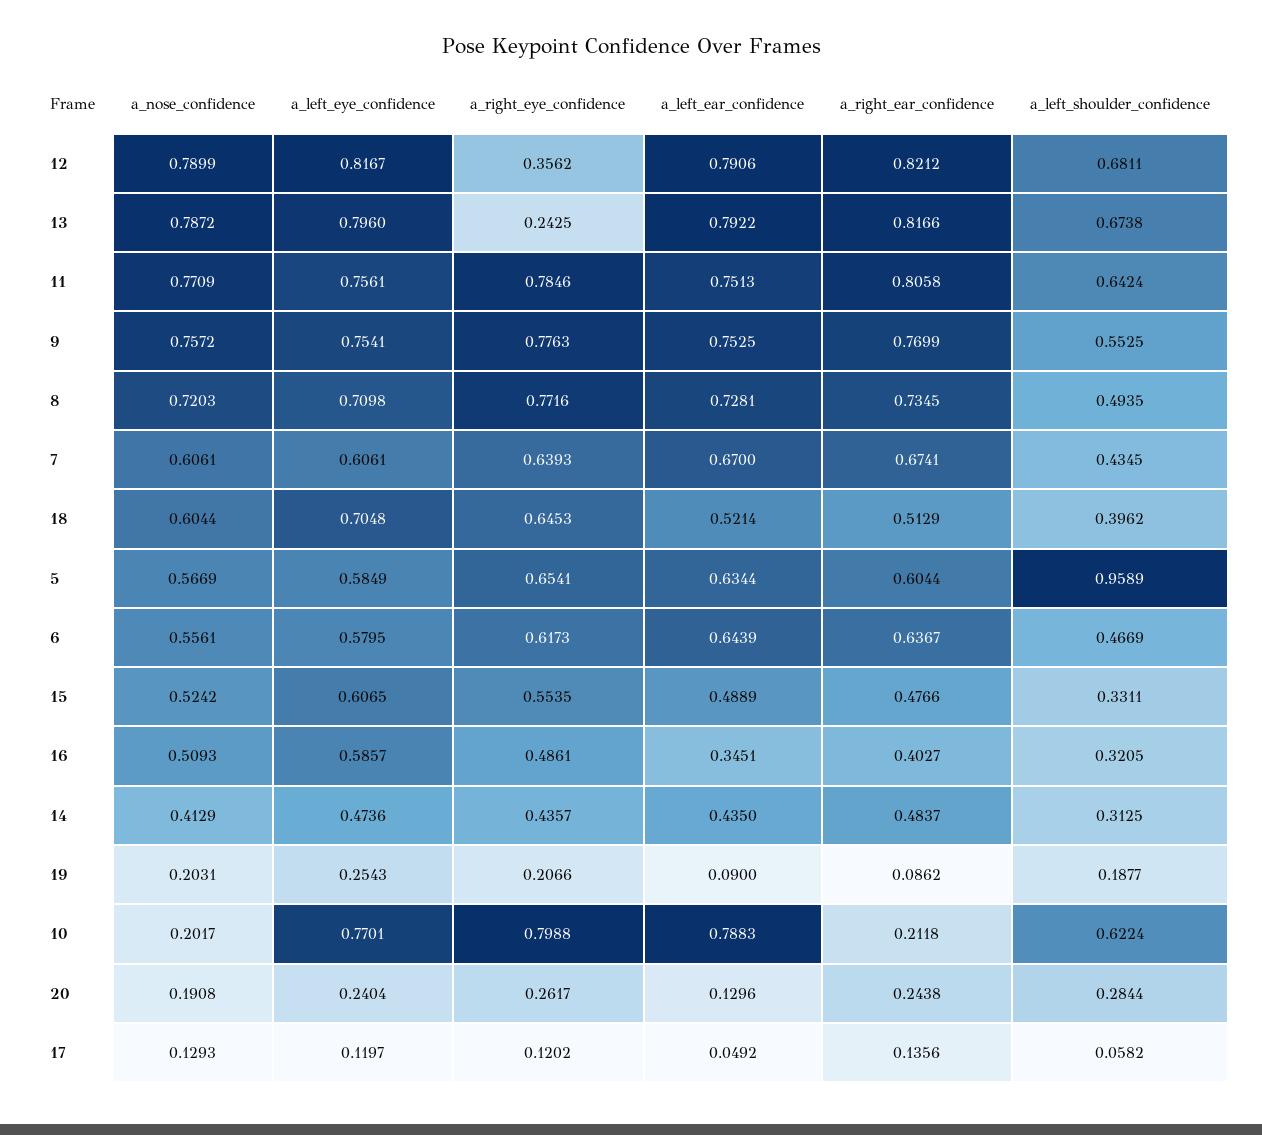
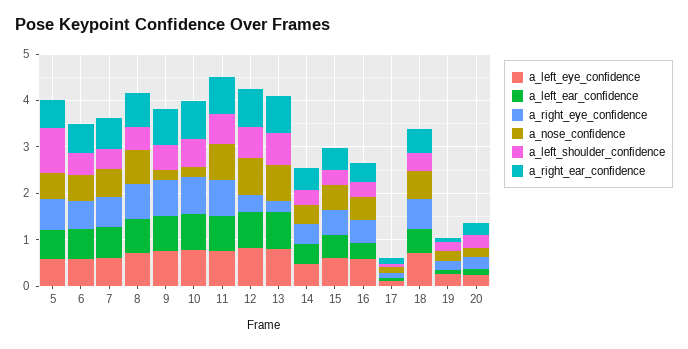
  {
    "a_nose_confidence": {
      "12": 0.7899,
      "13": 0.7872,
      "11": 0.7709,
-     "9": 0.7572,
+     "9": 0.2,
      "8": 0.7203,
      "7": 0.6061,
      "18": 0.6044,
      "5": 0.5669,
      "6": 0.5561,
      "15": 0.5242,
      "16": 0.5093,
      "14": 0.4129,
      "19": 0.2031,
      "10": 0.2017,
      "20": 0.1908,
      "17": 0.1293
    },
    "a_left_eye_confidence": {
      "12": 0.8167,
      "13": 0.796,
      "11": 0.7561,
      "9": 0.7541,
      "8": 0.7098,
      "7": 0.6061,
      "18": 0.7048,
      "5": 0.5849,
      "6": 0.5795,
      "15": 0.6065,
      "16": 0.5857,
      "14": 0.4736,
      "19": 0.2543,
      "10": 0.7701,
      "20": 0.2404,
      "17": 0.1197
    },
    "a_right_eye_confidence": {
      "12": 0.3562,
      "13": 0.2425,
      "11": 0.7846,
      "9": 0.7763,
      "8": 0.7716,
      "7": 0.6393,
      "18": 0.6453,
      "5": 0.6541,
      "6": 0.6173,
      "15": 0.5535,
      "16": 0.4861,
      "14": 0.4357,
      "19": 0.2066,
      "10": 0.7988,
      "20": 0.2617,
      "17": 0.1202
    },
    "a_left_ear_confidence": {
      "12": 0.7906,
      "13": 0.7922,
      "11": 0.7513,
      "9": 0.7525,
      "8": 0.7281,
      "7": 0.67,
      "18": 0.5214,
      "5": 0.6344,
      "6": 0.6439,
      "15": 0.4889,
      "16": 0.3451,
      "14": 0.435,
      "19": 0.09,
      "10": 0.7883,
      "20": 0.1296,
      "17": 0.0492
    },
    "a_right_ear_confidence": {
      "12": 0.8212,
      "13": 0.8166,
      "11": 0.8058,
      "9": 0.7699,
      "8": 0.7345,
      "7": 0.6741,
      "18": 0.5129,
      "5": 0.6044,
      "6": 0.6367,
      "15": 0.4766,
      "16": 0.4027,
      "14": 0.4837,
      "19": 0.0862,
-     "10": 0.2118,
+     "10": 0.8,
      "20": 0.2438,
      "17": 0.1356
    },
    "a_left_shoulder_confidence": {
      "12": 0.6811,
      "13": 0.6738,
      "11": 0.6424,
      "9": 0.5525,
      "8": 0.4935,
      "7": 0.4345,
      "18": 0.3962,
      "5": 0.9589,
      "6": 0.4669,
      "15": 0.3311,
      "16": 0.3205,
      "14": 0.3125,
      "19": 0.1877,
      "10": 0.6224,
      "20": 0.2844,
      "17": 0.0582
    }
  }

